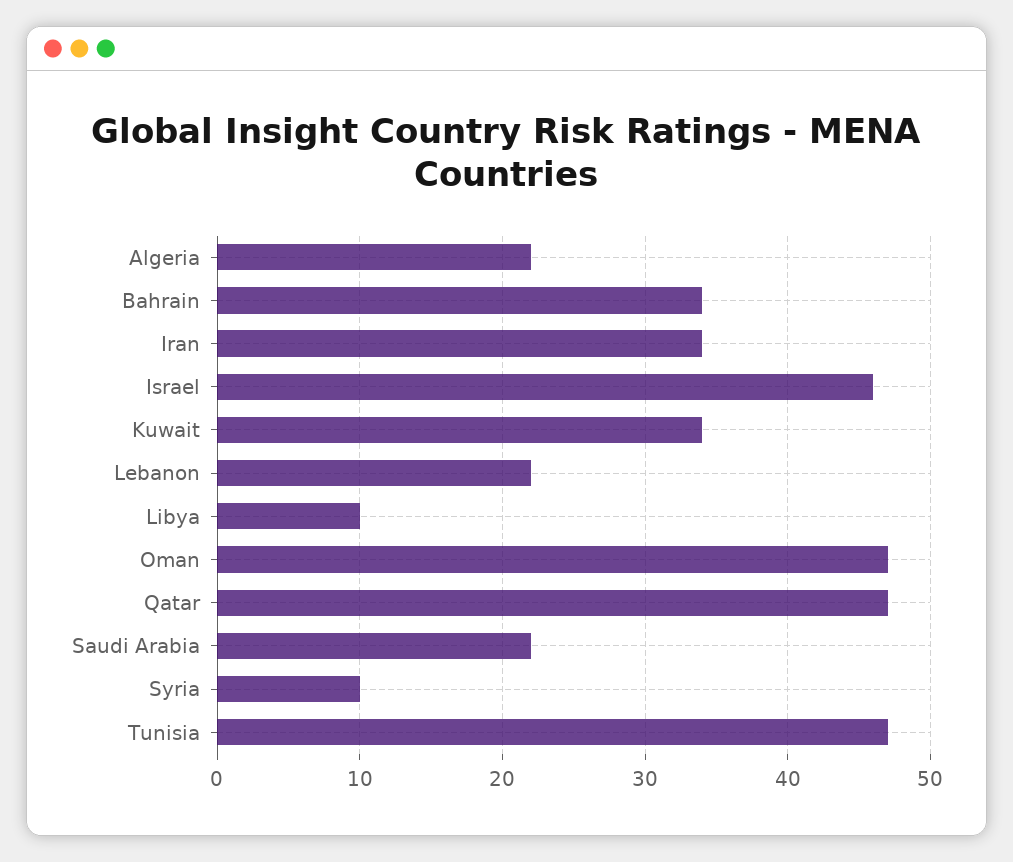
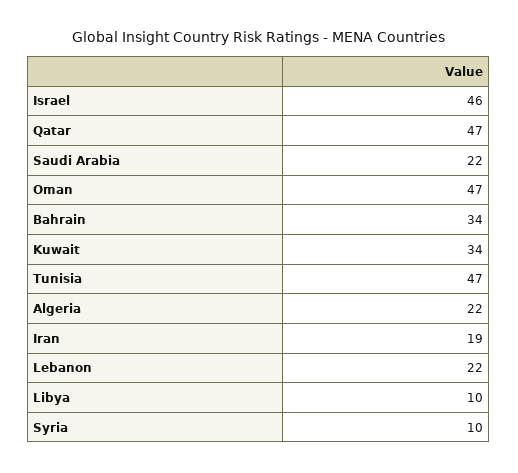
  {
    "Algeria": 22,
    "Bahrain": 34,
-   "Iran": 34,
+   "Iran": 19,
    "Israel": 46,
    "Kuwait": 34,
    "Lebanon": 22,
    "Libya": 10,
    "Oman": 47,
    "Qatar": 47,
    "Saudi Arabia": 22,
    "Syria": 10,
    "Tunisia": 47
  }

